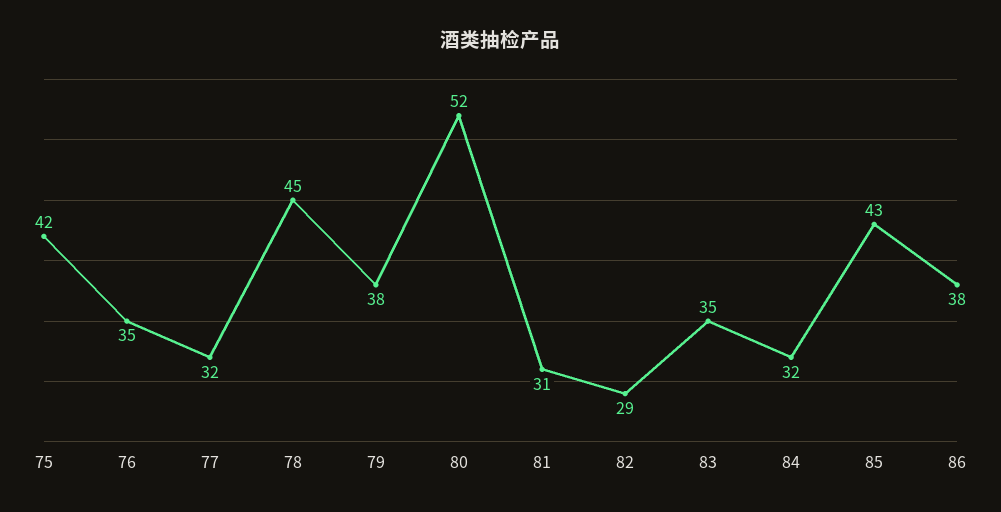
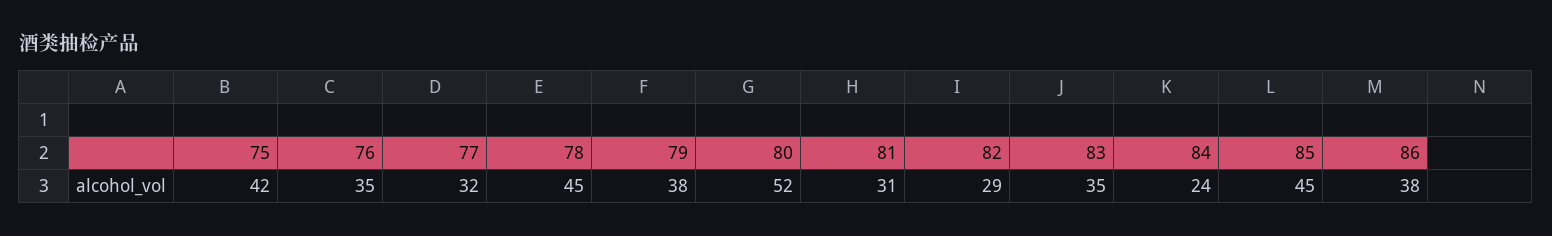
  {
    "75": 42,
    "76": 35,
    "77": 32,
    "78": 45,
    "79": 38,
    "80": 52,
    "81": 31,
    "82": 29,
    "83": 35,
-   "84": 32,
+   "84": 24,
-   "85": 43,
+   "85": 45,
    "86": 38
  }

